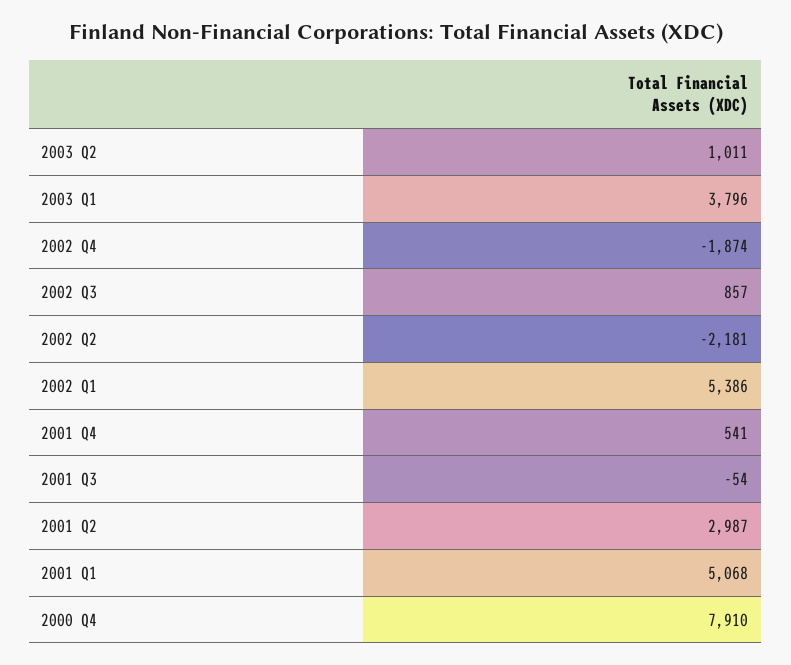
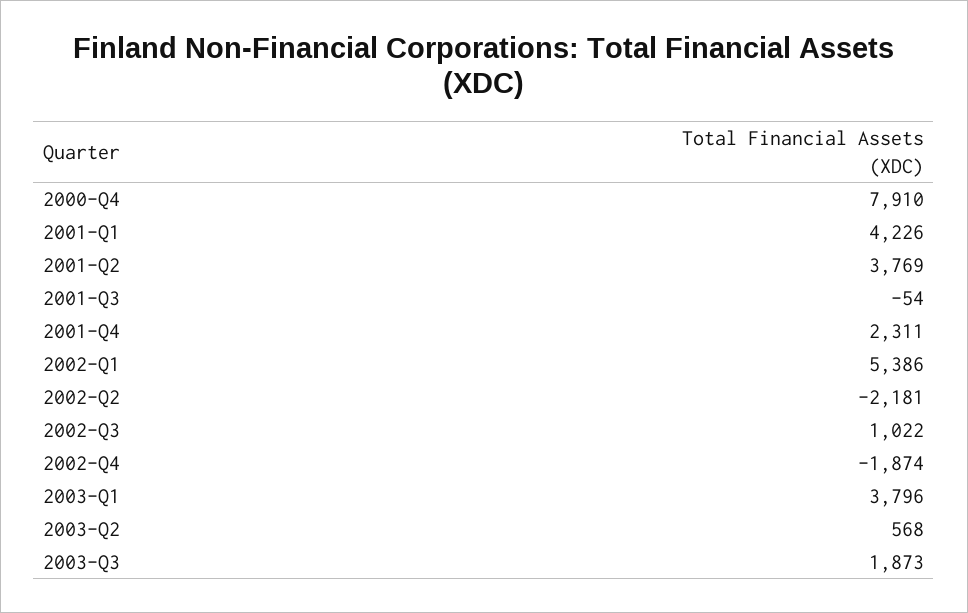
  {
-   "2003 Q2": 1011,
+   "2003 Q2": 568,
    "2003 Q1": 3796,
    "2002 Q4": -1874,
-   "2002 Q3": 857,
+   "2002 Q3": 1022,
    "2002 Q2": -2181,
    "2002 Q1": 5386,
-   "2001 Q4": 541,
+   "2001 Q4": 2311,
    "2001 Q3": -54,
-   "2001 Q2": 2987,
+   "2001 Q2": 3769,
-   "2001 Q1": 5068,
+   "2001 Q1": 4226,
-   "2000 Q4": 7910
+   "2000 Q4": 7910,
+   "2003-Q3": 1873
  }

